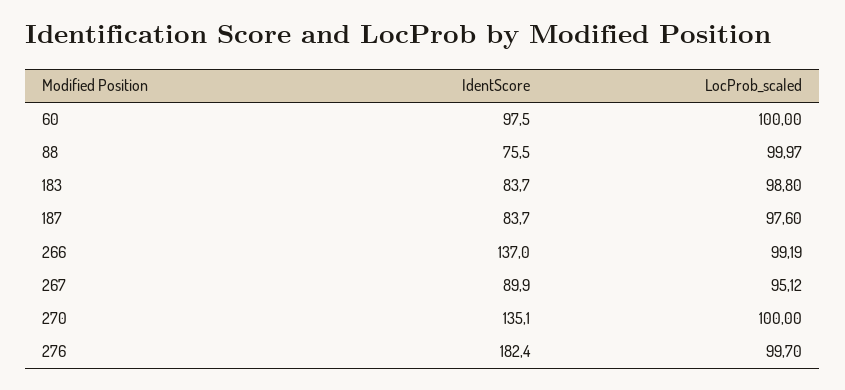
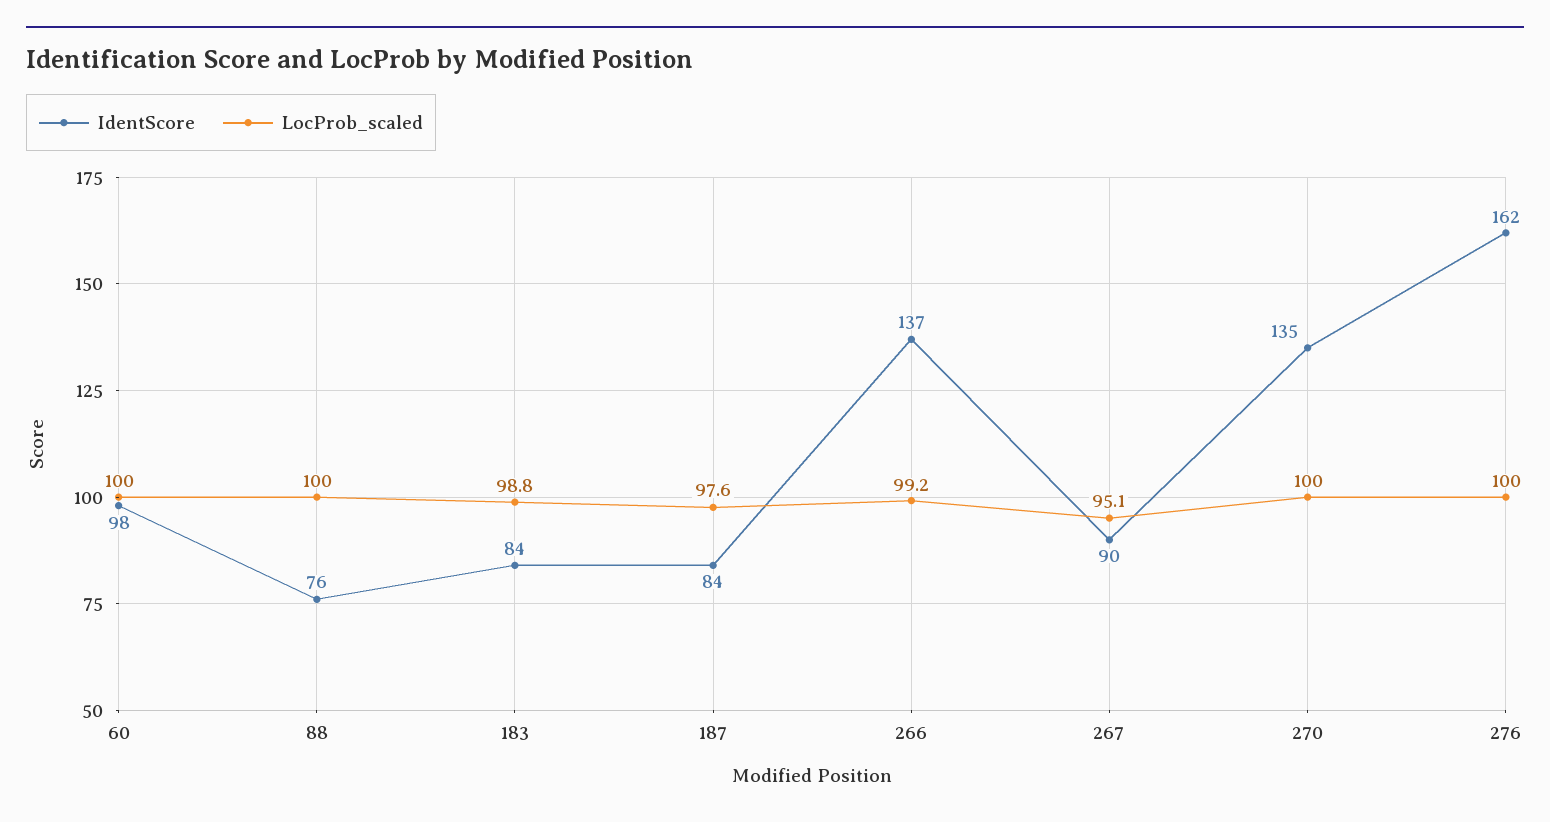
  {
    "IdentScore": {
      "60": 97.5,
      "88": 75.5,
      "183": 83.7,
      "187": 83.7,
      "266": 137,
      "267": 89.9,
      "270": 135.1,
-     "276": 182.4
+     "276": 162
    },
    "LocProb_scaled": {
      "60": 100,
      "88": 99.97,
      "183": 98.8,
      "187": 97.6,
      "266": 99.19,
      "267": 95.12,
      "270": 100,
-     "276": 99.7
+     "276": 100
    }
  }

